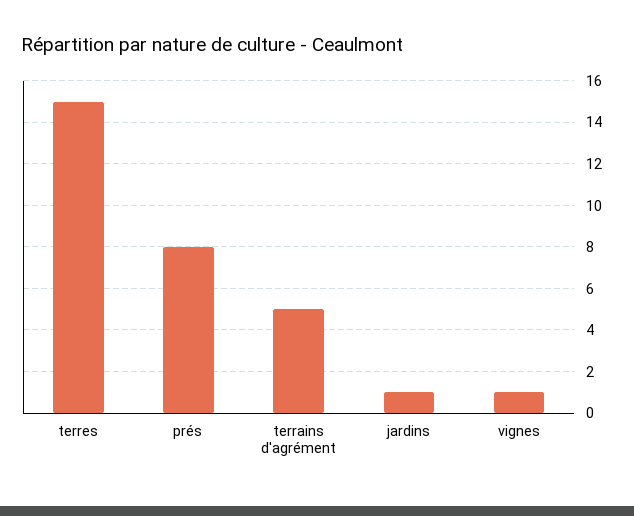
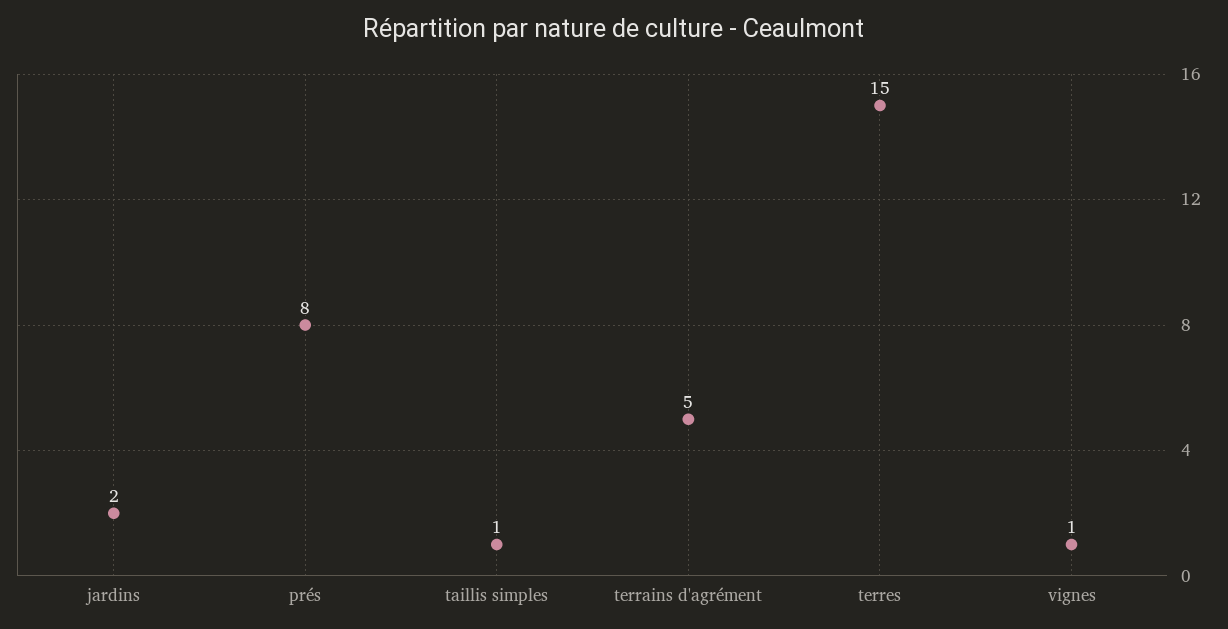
  {
    "terres": 15,
    "prés": 8,
    "terrains d'agrément": 5,
-   "jardins": 1,
+   "jardins": 2,
-   "vignes": 1
+   "vignes": 1,
+   "taillis simples": 1
  }

